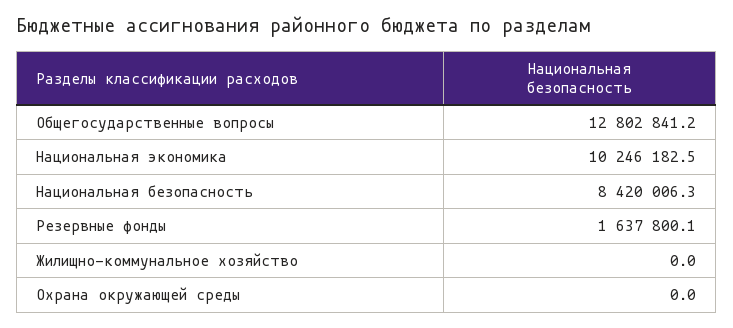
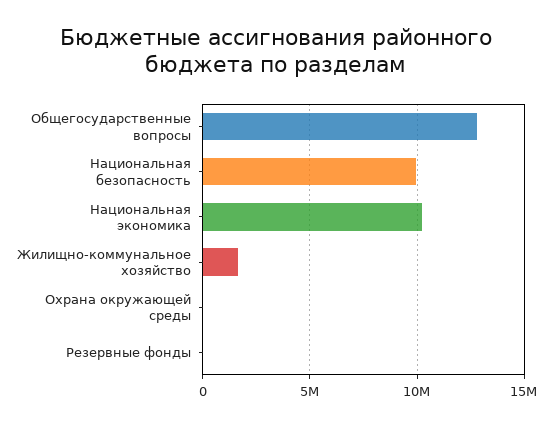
  {
    "Общегосударственные вопросы": 12802841.2,
    "Национальная экономика": 10246182.5,
-   "Национальная безопасность": 8420006.3,
+   "Национальная безопасность": 10000000,
-   "Резервные фонды": 1637800.1,
+   "Резервные фонды": 0,
-   "Жилищно-коммунальное хозяйство": 0,
+   "Жилищно-коммунальное хозяйство": 1500000,
    "Охрана окружающей среды": 0
  }

